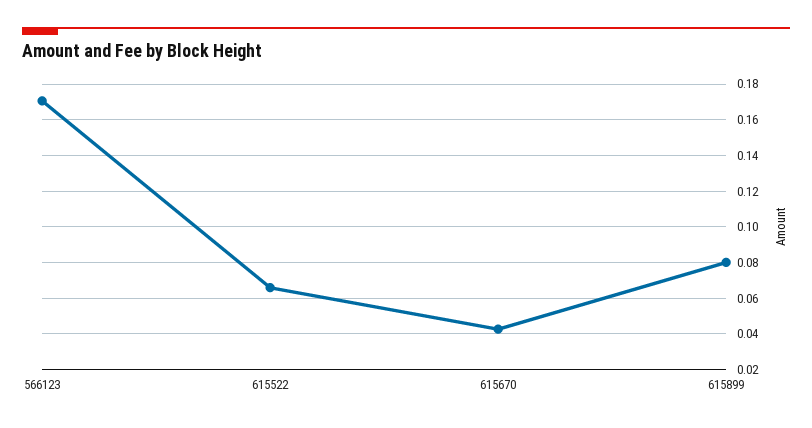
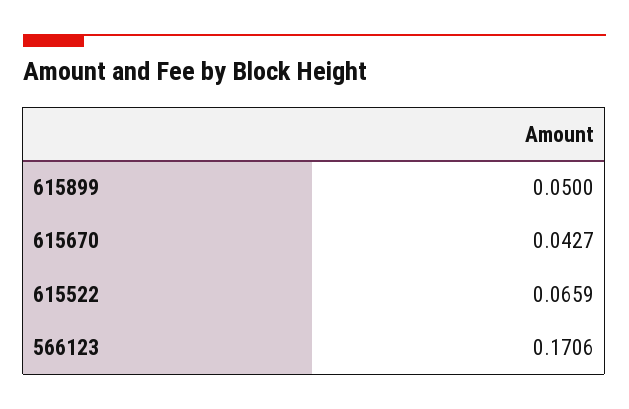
  {
    "566123": 0.1706,
    "615522": 0.0659,
    "615670": 0.0427,
-   "615899": 0.08
+   "615899": 0.05
  }

